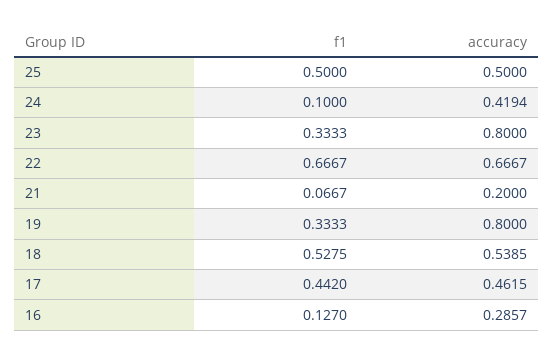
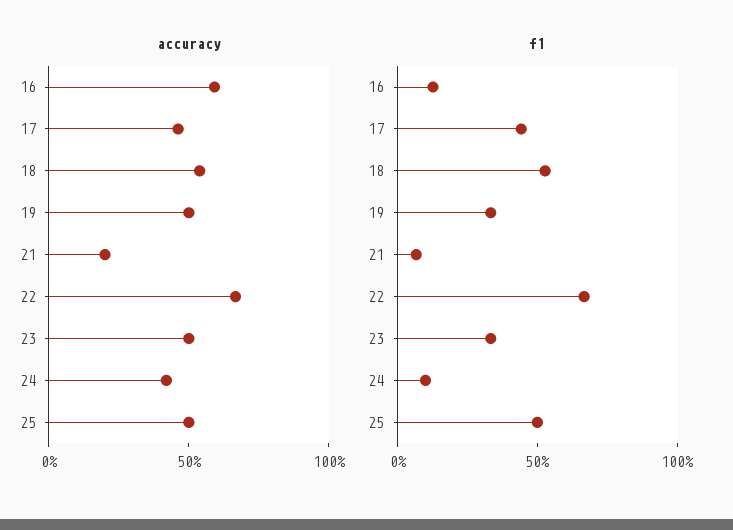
  {
    "f1": {
      "25": 0.5,
      "24": 0.1,
      "23": 0.3333,
      "22": 0.6667,
      "21": 0.0667,
      "19": 0.3333,
      "18": 0.5275,
      "17": 0.442,
      "16": 0.127
    },
    "accuracy": {
      "25": 0.5,
      "24": 0.4194,
-     "23": 0.8,
+     "23": 0.5,
      "22": 0.6667,
      "21": 0.2,
-     "19": 0.8,
+     "19": 0.5,
      "18": 0.5385,
      "17": 0.4615,
-     "16": 0.2857
+     "16": 0.6
    }
  }

